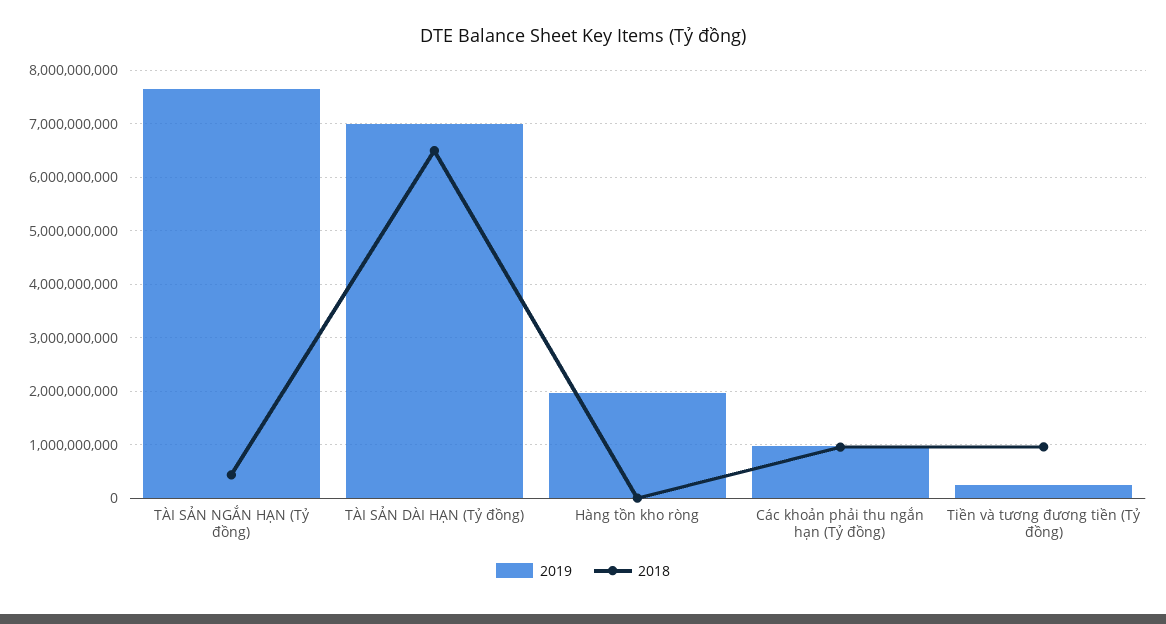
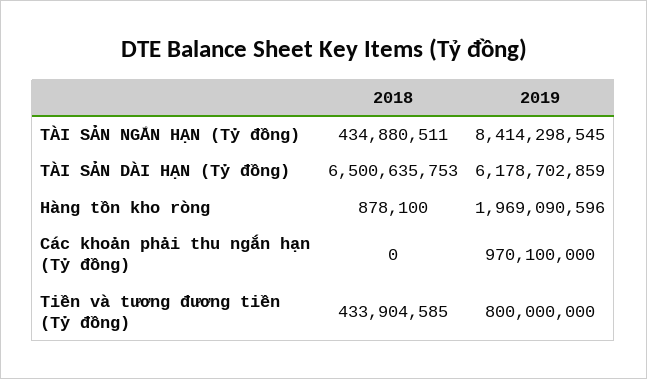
  {
    "2019": {
-     "TÀI SẢN NGẮN HẠN (Tỷ đồng)": 7600000000,
+     "TÀI SẢN NGẮN HẠN (Tỷ đồng)": 8414298545,
-     "TÀI SẢN DÀI HẠN (Tỷ đồng)": 7000000000,
+     "TÀI SẢN DÀI HẠN (Tỷ đồng)": 6178702859,
      "Hàng tồn kho ròng": 1969090596,
      "Các khoản phải thu ngắn hạn (Tỷ đồng)": 970100000,
-     "Tiền và tương đương tiền (Tỷ đồng)": 200000000
+     "Tiền và tương đương tiền (Tỷ đồng)": 800000000
    },
    "2018": {
      "TÀI SẢN NGẮN HẠN (Tỷ đồng)": 434880511,
      "TÀI SẢN DÀI HẠN (Tỷ đồng)": 6500635753,
      "Hàng tồn kho ròng": 878100,
-     "Các khoản phải thu ngắn hạn (Tỷ đồng)": 1000000000,
+     "Các khoản phải thu ngắn hạn (Tỷ đồng)": 0,
-     "Tiền và tương đương tiền (Tỷ đồng)": 1000000000
+     "Tiền và tương đương tiền (Tỷ đồng)": 433904585
    }
  }

